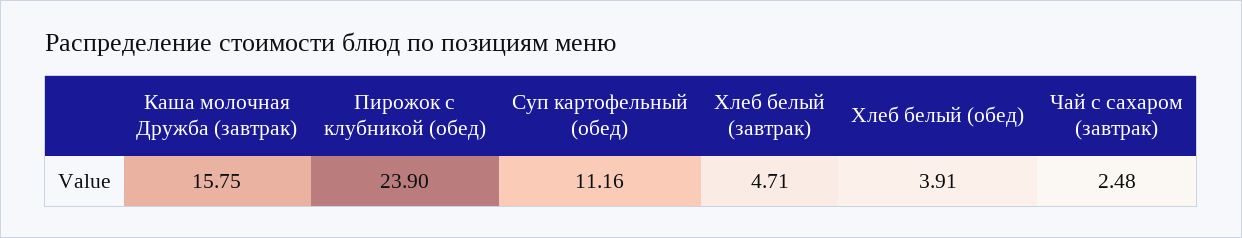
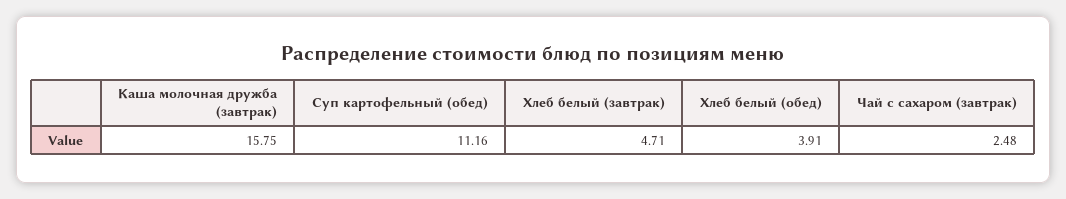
  {
    "Каша молочная Дружба (завтрак)": 15.75,
-   "Пирожок с клубникой (обед)": 23.9,
    "Суп картофельный (обед)": 11.16,
    "Хлеб белый (завтрак)": 4.71,
    "Хлеб белый (обед)": 3.91,
    "Чай с сахаром (завтрак)": 2.48
  }

